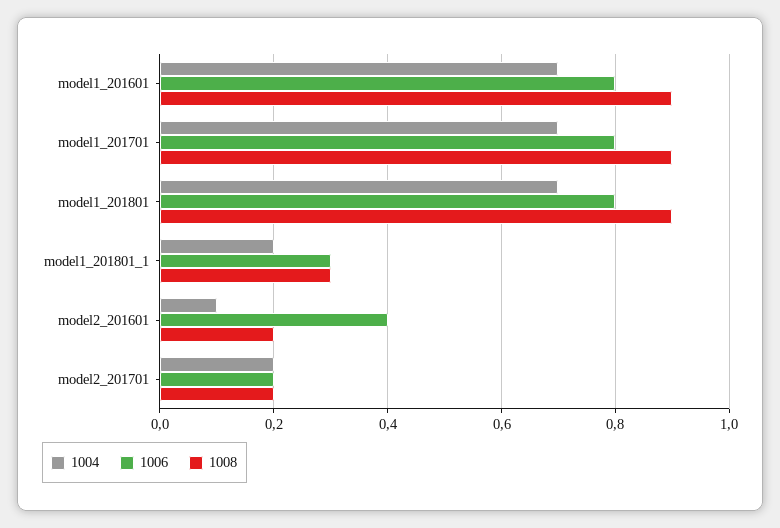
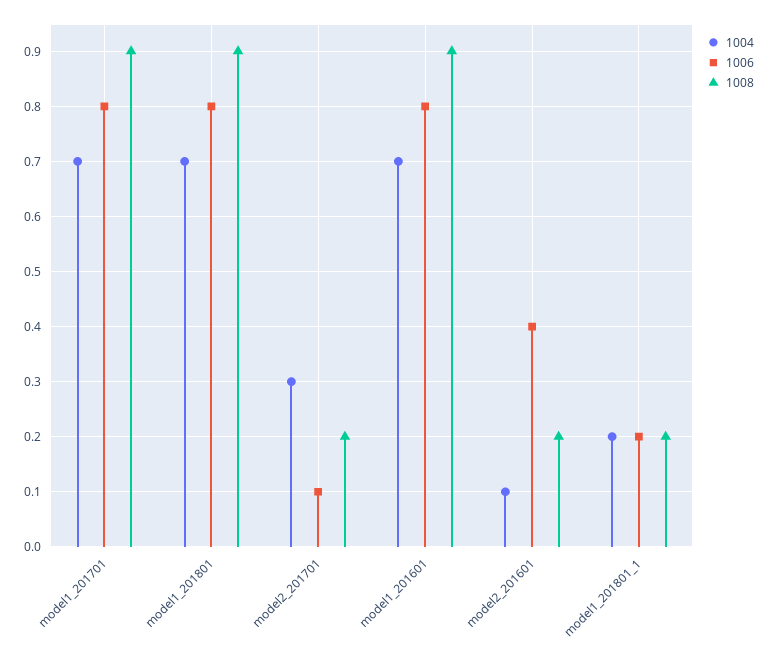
  {
    "1004": {
      "model1_201601": 0.7,
      "model1_201701": 0.7,
      "model1_201801": 0.7,
      "model1_201801_1": 0.2,
      "model2_201601": 0.1,
-     "model2_201701": 0.2
+     "model2_201701": 0.3
    },
    "1006": {
      "model1_201601": 0.8,
      "model1_201701": 0.8,
      "model1_201801": 0.8,
-     "model1_201801_1": 0.3,
+     "model1_201801_1": 0.2,
      "model2_201601": 0.4,
-     "model2_201701": 0.2
+     "model2_201701": 0.1
    },
    "1008": {
      "model1_201601": 0.9,
      "model1_201701": 0.9,
      "model1_201801": 0.9,
-     "model1_201801_1": 0.3,
+     "model1_201801_1": 0.2,
      "model2_201601": 0.2,
      "model2_201701": 0.2
    }
  }

